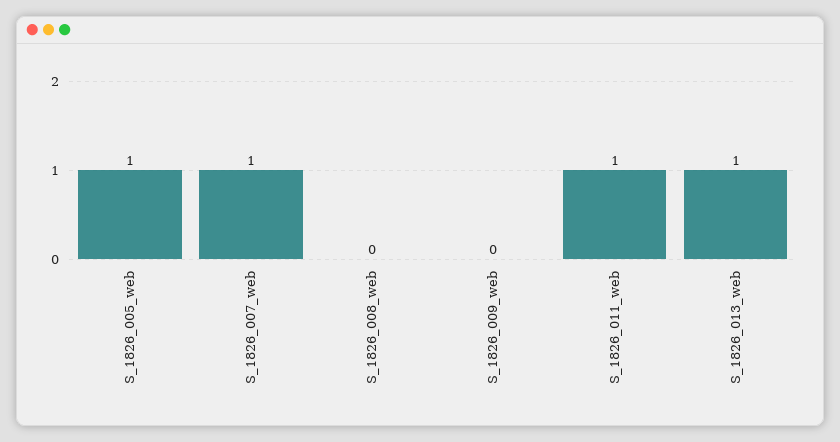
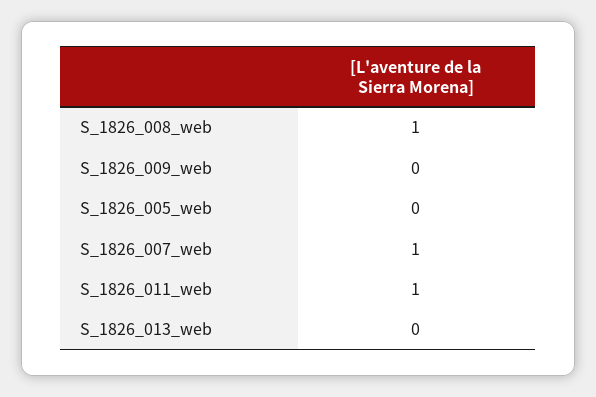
  {
-   "S_1826_005_web": 1,
+   "S_1826_005_web": 0,
    "S_1826_007_web": 1,
-   "S_1826_008_web": 0,
+   "S_1826_008_web": 1,
    "S_1826_009_web": 0,
    "S_1826_011_web": 1,
-   "S_1826_013_web": 1
+   "S_1826_013_web": 0
  }

